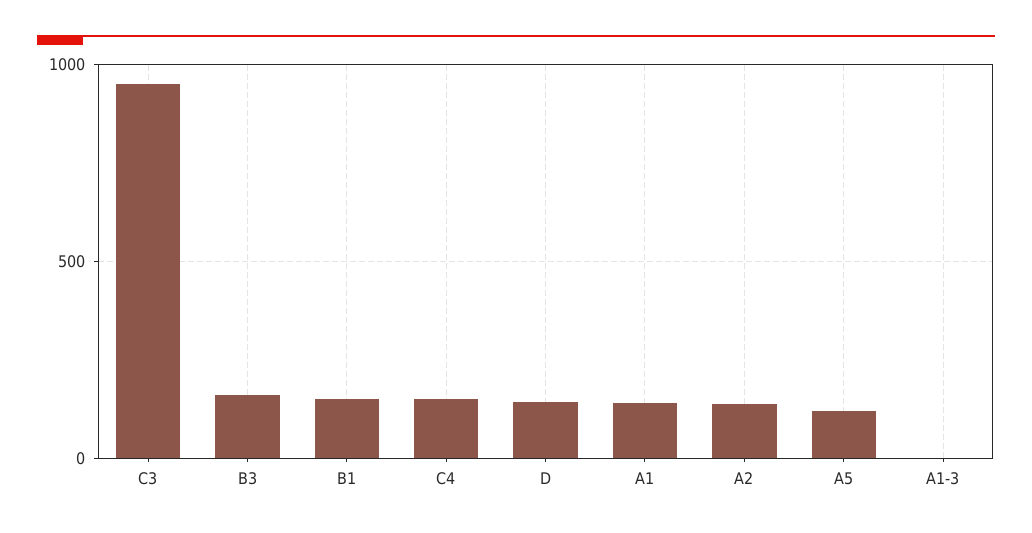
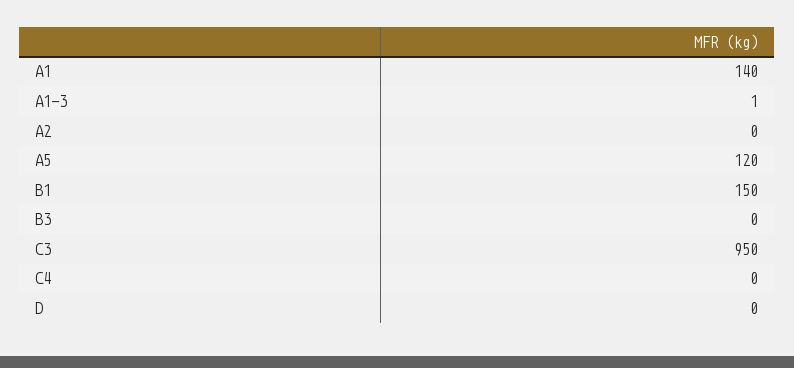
  {
    "C3": 950,
-   "B3": 150,
+   "B3": 0,
    "B1": 150,
-   "C4": 150,
+   "C4": 0,
-   "D": 150,
+   "D": 0,
    "A1": 140,
-   "A2": 150,
+   "A2": 0,
    "A5": 120,
    "A1-3": 1
  }

